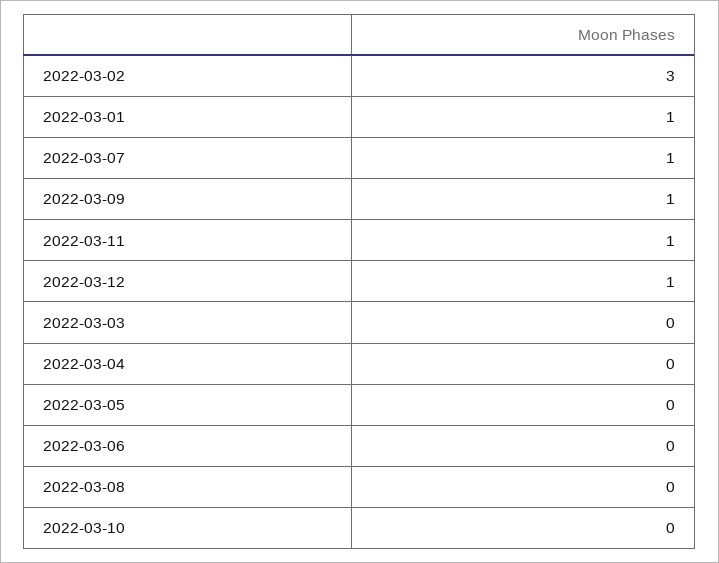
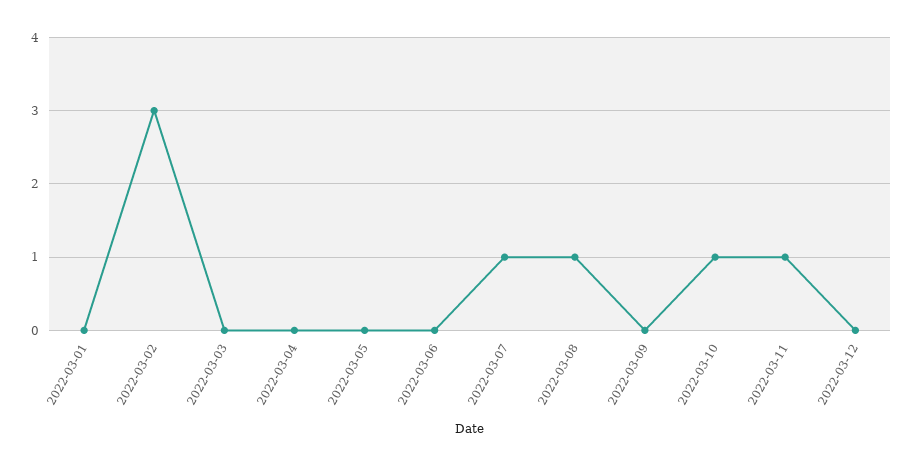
  {
    "2022-03-02": 3,
-   "2022-03-01": 1,
+   "2022-03-01": 0,
    "2022-03-07": 1,
-   "2022-03-09": 1,
+   "2022-03-09": 0,
    "2022-03-11": 1,
-   "2022-03-12": 1,
+   "2022-03-12": 0,
    "2022-03-03": 0,
    "2022-03-04": 0,
    "2022-03-05": 0,
    "2022-03-06": 0,
-   "2022-03-08": 0,
+   "2022-03-08": 1,
-   "2022-03-10": 0
+   "2022-03-10": 1
  }

